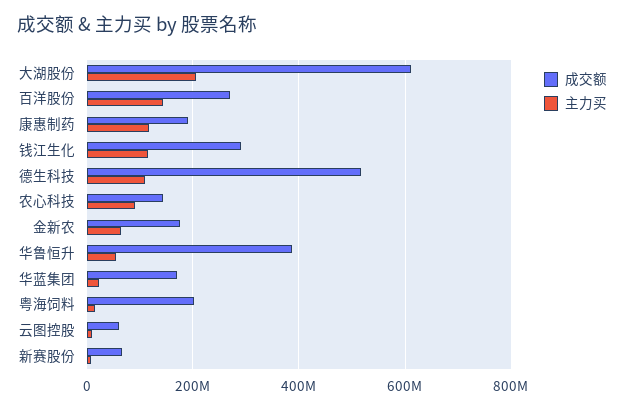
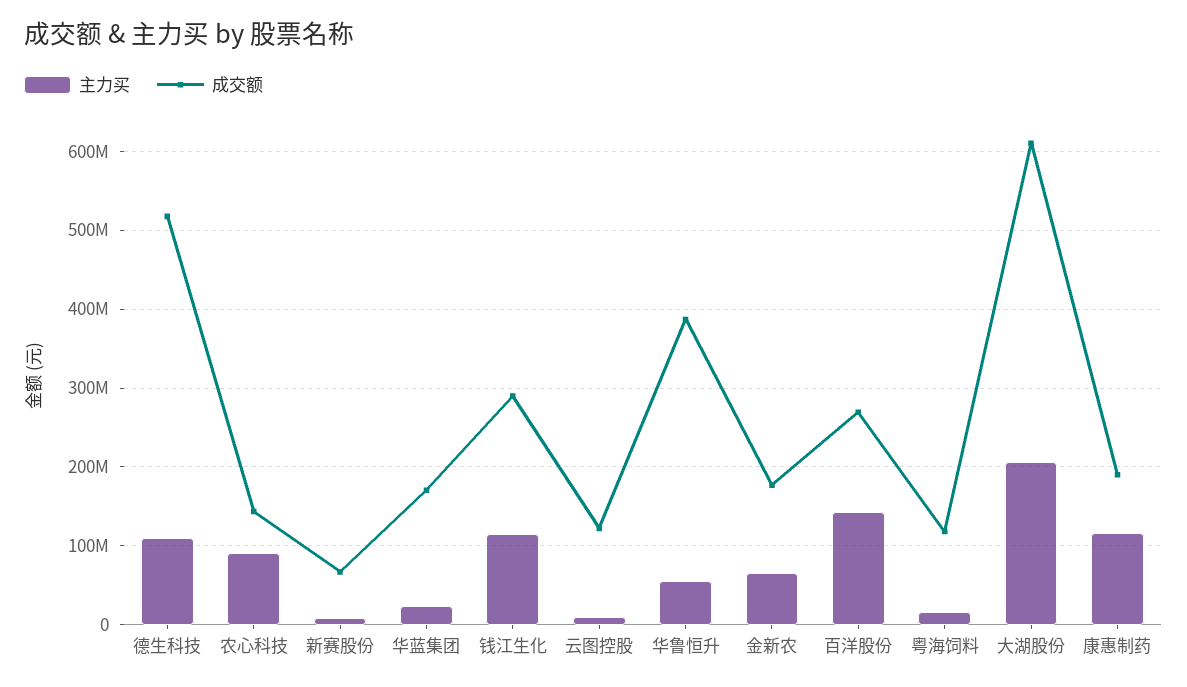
  {
    "成交额": {
      "大湖股份": 610000000,
      "百洋股份": 270000000,
      "康惠制药": 190000000,
      "钱江生化": 290000000,
      "德生科技": 520000000,
      "农心科技": 140000000,
      "金新农": 180000000,
      "华鲁恒升": 390000000,
      "华蓝集团": 170000000,
-     "粤海饲料": 200000000,
+     "粤海饲料": 120000000,
-     "云图控股": 60000000,
+     "云图控股": 120000000,
      "新赛股份": 70000000
    },
    "主力买": {
      "大湖股份": 210000000,
      "百洋股份": 140000000,
      "康惠制药": 120000000,
      "钱江生化": 110000000,
      "德生科技": 110000000,
      "农心科技": 90000000,
      "金新农": 70000000,
      "华鲁恒升": 60000000,
      "华蓝集团": 20000000,
      "粤海饲料": 20000000,
      "云图控股": 10000000,
      "新赛股份": 10000000
    }
  }

